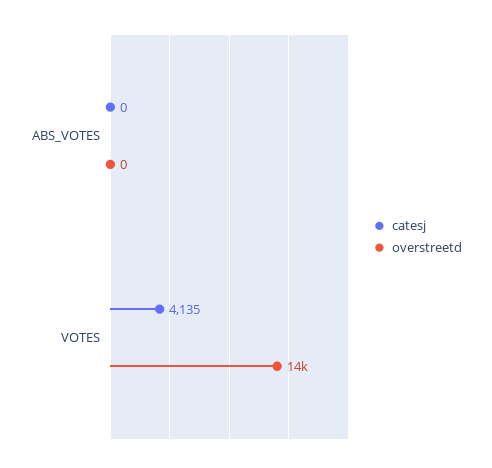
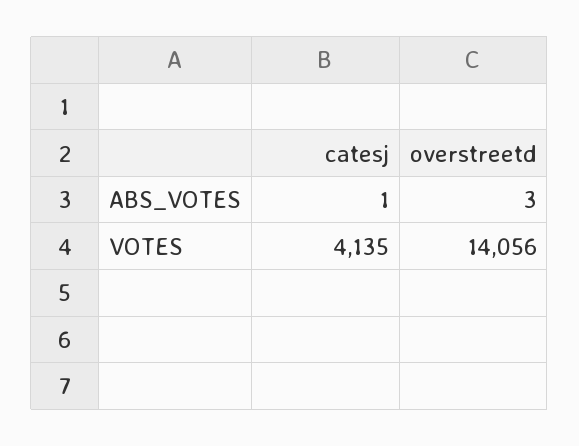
  {
    "catesj": {
-     "ABS_VOTES": 0,
+     "ABS_VOTES": 1,
      "VOTES": 4135
    },
    "overstreetd": {
-     "ABS_VOTES": 0,
+     "ABS_VOTES": 3,
      "VOTES": 14056
    }
  }

